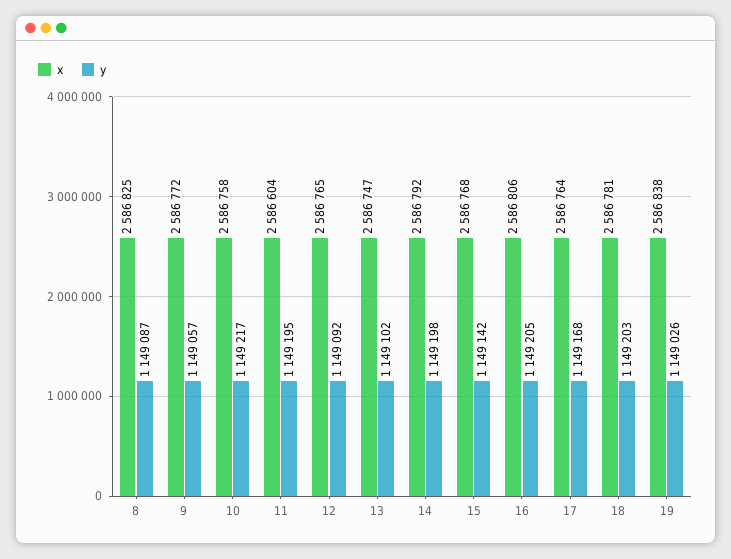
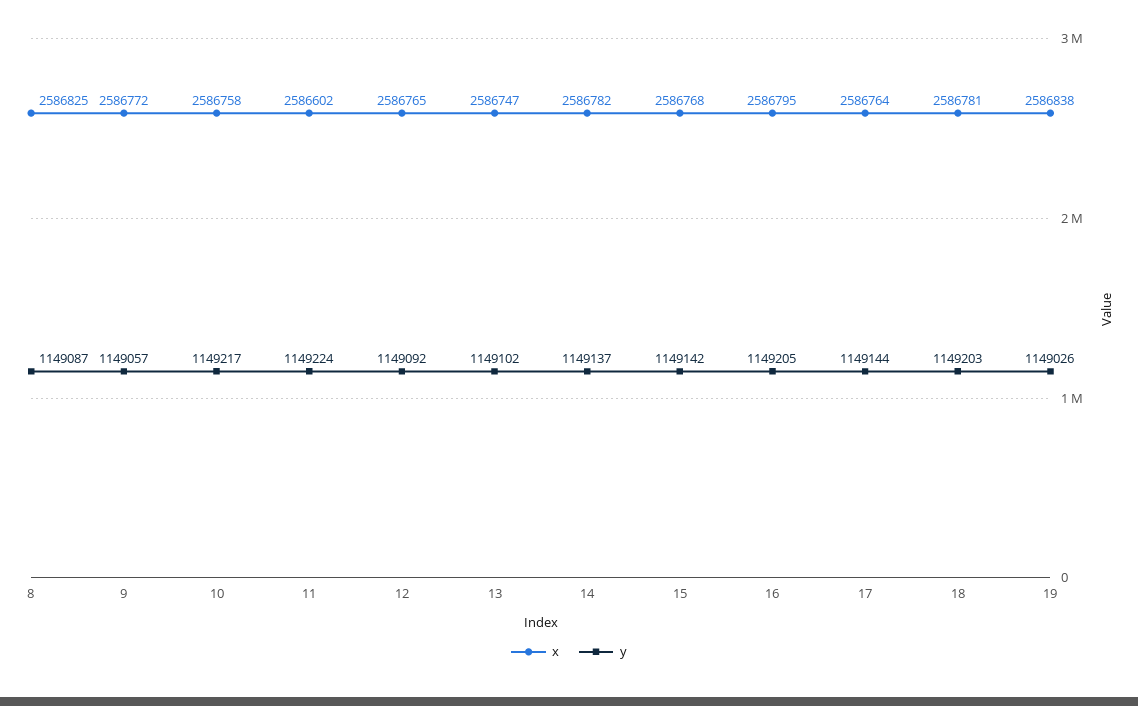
  {
    "x": {
      "8": 2586825,
      "9": 2586772,
      "10": 2586758,
-     "11": 2586604,
+     "11": 2586602,
      "12": 2586765,
      "13": 2586747,
-     "14": 2586792,
+     "14": 2586782,
      "15": 2586768,
-     "16": 2586806,
+     "16": 2586795,
      "17": 2586764,
      "18": 2586781,
      "19": 2586838
    },
    "y": {
      "8": 1149087,
      "9": 1149057,
      "10": 1149217,
-     "11": 1149195,
+     "11": 1149224,
      "12": 1149092,
      "13": 1149102,
-     "14": 1149198,
+     "14": 1149137,
      "15": 1149142,
      "16": 1149205,
-     "17": 1149168,
+     "17": 1149144,
      "18": 1149203,
      "19": 1149026
    }
  }

